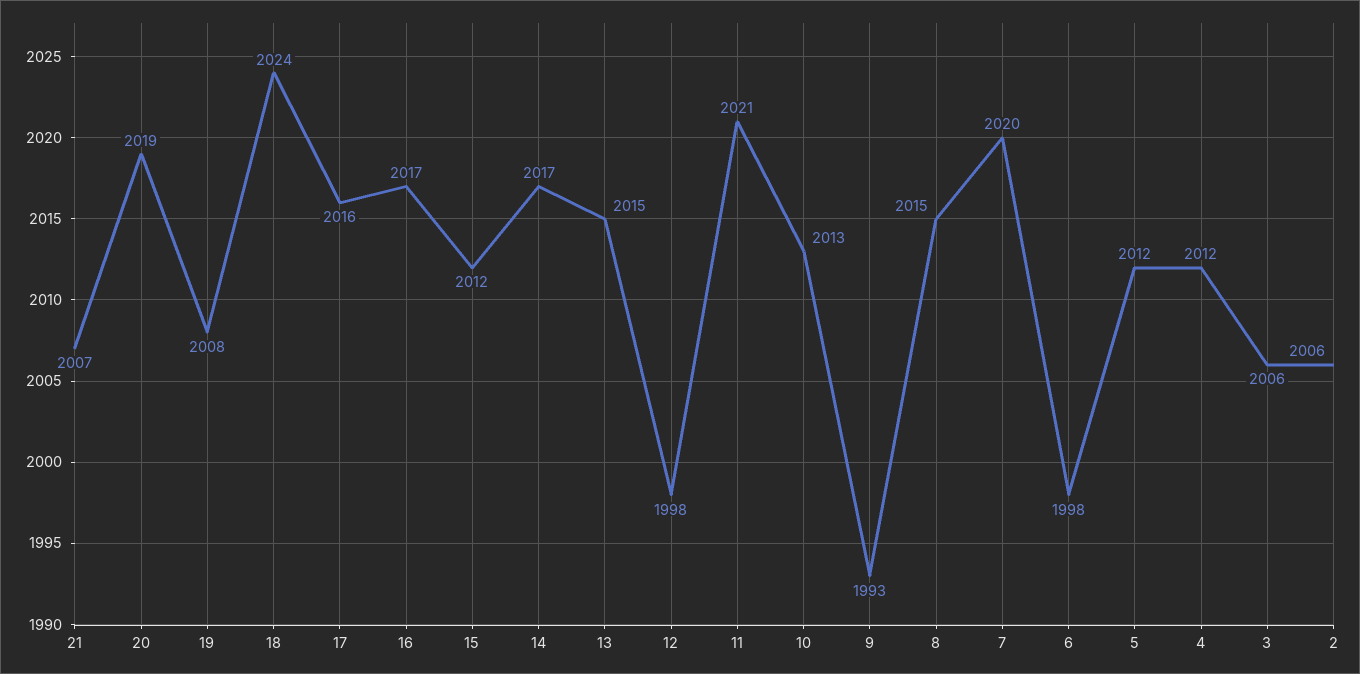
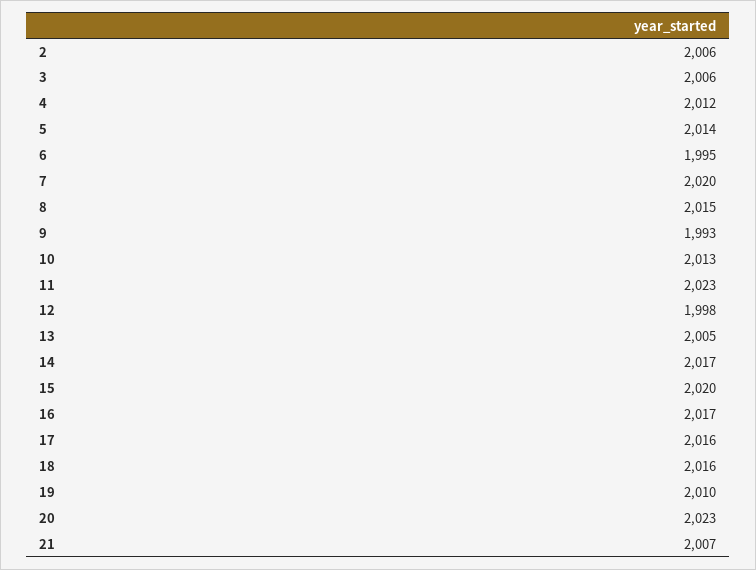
  {
    "21": 2007,
-   "20": 2019,
+   "20": 2023,
-   "19": 2008,
+   "19": 2010,
-   "18": 2024,
+   "18": 2016,
    "17": 2016,
    "16": 2017,
-   "15": 2012,
+   "15": 2020,
    "14": 2017,
-   "13": 2015,
+   "13": 2005,
    "12": 1998,
-   "11": 2021,
+   "11": 2023,
    "10": 2013,
    "9": 1993,
    "8": 2015,
    "7": 2020,
-   "6": 1998,
+   "6": 1995,
-   "5": 2012,
+   "5": 2014,
    "4": 2012,
    "3": 2006,
    "2": 2006
  }

